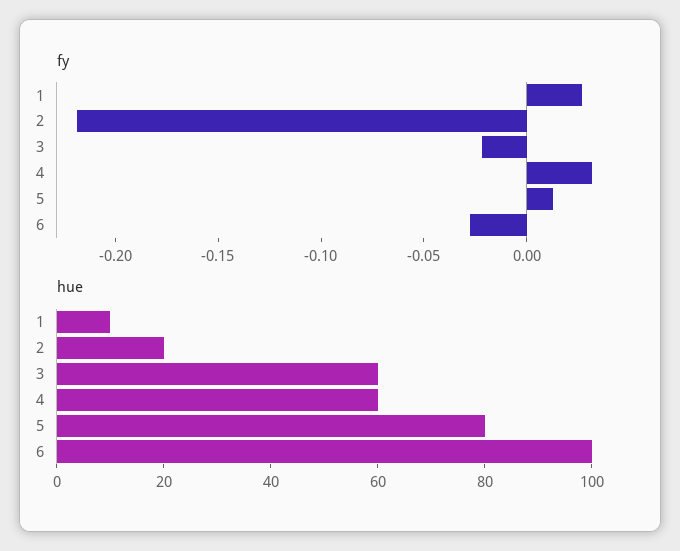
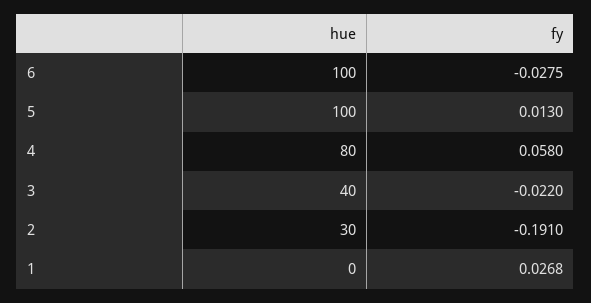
  {
    "fy": {
      "1": 0.0268,
-     "2": -0.22,
+     "2": -0.191,
      "3": -0.022,
-     "4": 0.03,
+     "4": 0.058,
      "5": 0.013,
      "6": -0.0275
    },
    "hue": {
-     "1": 10,
+     "1": 0,
-     "2": 20,
+     "2": 30,
-     "3": 60,
+     "3": 40,
-     "4": 60,
+     "4": 80,
-     "5": 80,
+     "5": 100,
      "6": 100
    }
  }

